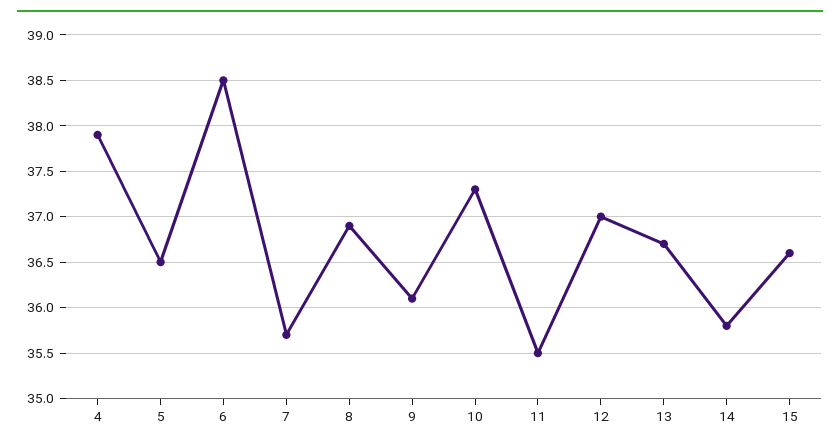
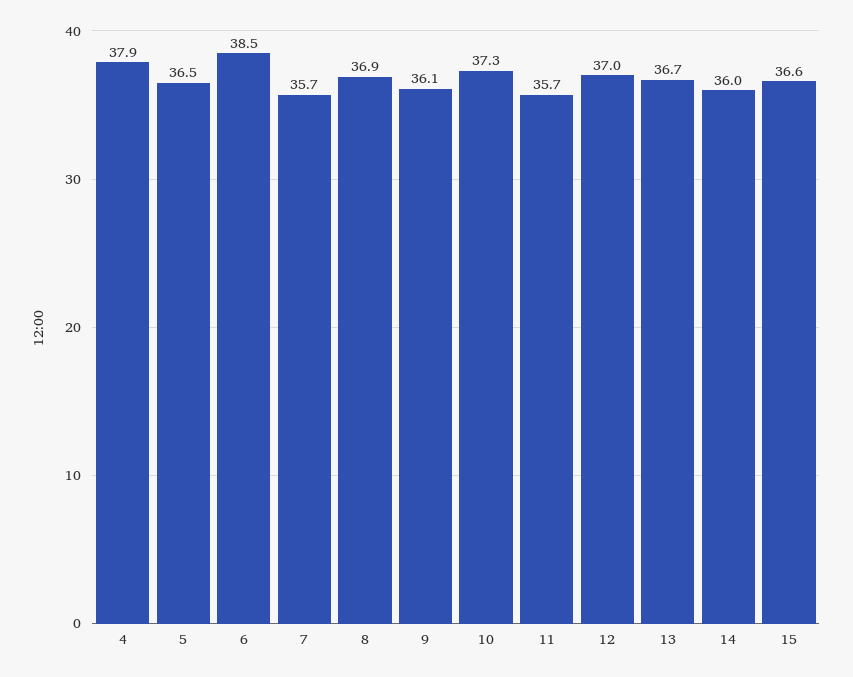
  {
    "4": 37.9,
    "5": 36.5,
    "6": 38.5,
    "7": 35.7,
    "8": 36.9,
    "9": 36.1,
    "10": 37.3,
-   "11": 35.5,
+   "11": 35.7,
    "12": 37,
    "13": 36.7,
-   "14": 35.8,
+   "14": 36,
    "15": 36.6
  }

